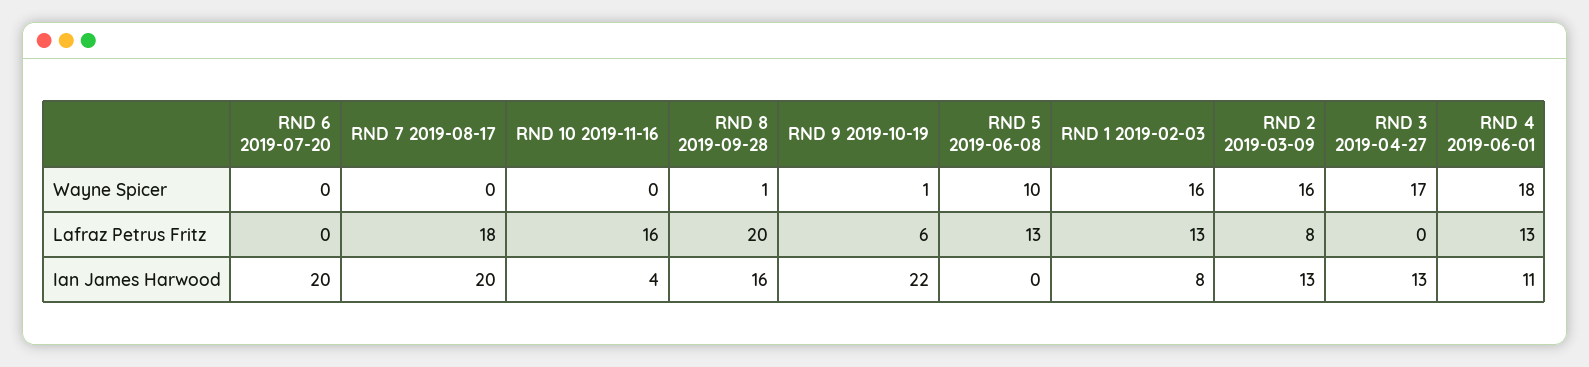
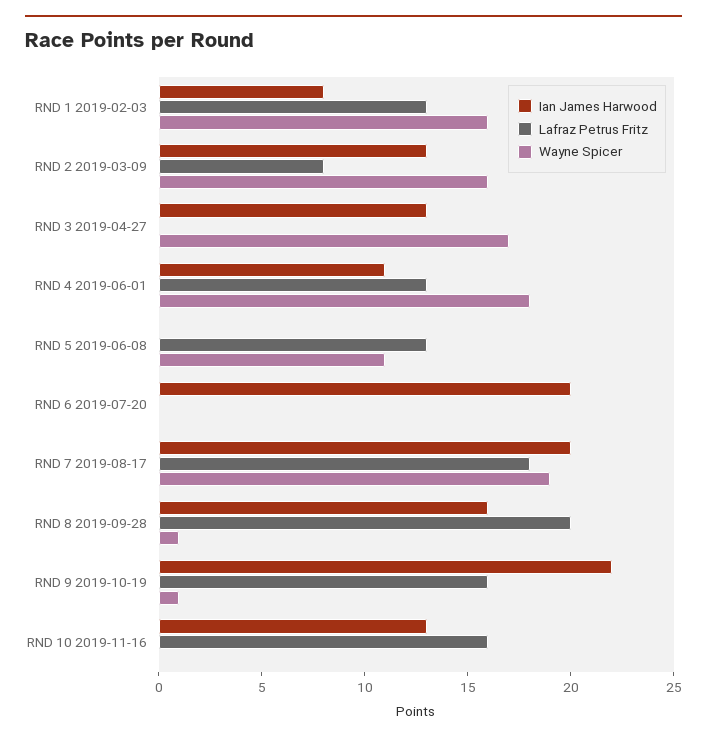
  {
    "Wayne Spicer": {
      "RND 6 2019-07-20": 0,
-     "RND 7 2019-08-17": 0,
+     "RND 7 2019-08-17": 19,
      "RND 10 2019-11-16": 0,
      "RND 8 2019-09-28": 1,
      "RND 9 2019-10-19": 1,
-     "RND 5 2019-06-08": 10,
+     "RND 5 2019-06-08": 11,
      "RND 1 2019-02-03": 16,
      "RND 2 2019-03-09": 16,
      "RND 3 2019-04-27": 17,
      "RND 4 2019-06-01": 18
    },
    "Lafraz Petrus Fritz": {
      "RND 6 2019-07-20": 0,
      "RND 7 2019-08-17": 18,
      "RND 10 2019-11-16": 16,
      "RND 8 2019-09-28": 20,
-     "RND 9 2019-10-19": 6,
+     "RND 9 2019-10-19": 16,
      "RND 5 2019-06-08": 13,
      "RND 1 2019-02-03": 13,
      "RND 2 2019-03-09": 8,
      "RND 3 2019-04-27": 0,
      "RND 4 2019-06-01": 13
    },
    "Ian James Harwood": {
      "RND 6 2019-07-20": 20,
      "RND 7 2019-08-17": 20,
-     "RND 10 2019-11-16": 4,
+     "RND 10 2019-11-16": 13,
      "RND 8 2019-09-28": 16,
      "RND 9 2019-10-19": 22,
      "RND 5 2019-06-08": 0,
      "RND 1 2019-02-03": 8,
      "RND 2 2019-03-09": 13,
      "RND 3 2019-04-27": 13,
      "RND 4 2019-06-01": 11
    }
  }

